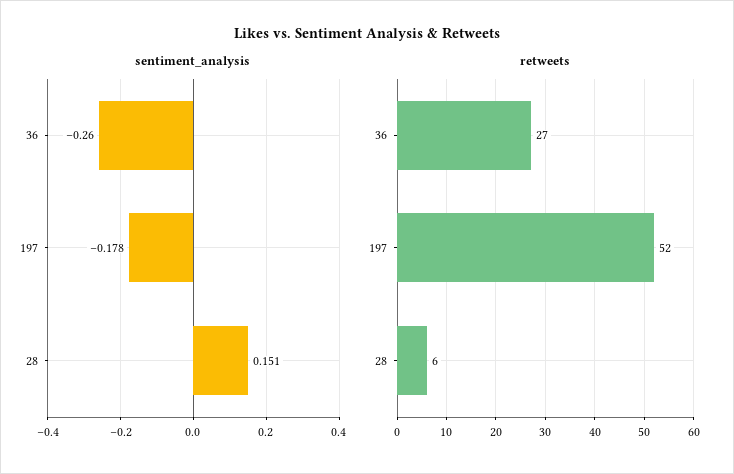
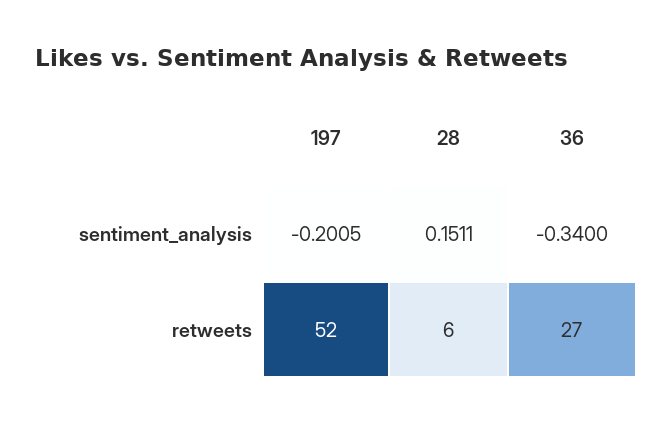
  {
    "sentiment_analysis": {
-     "36": -0.26,
+     "36": -0.34,
-     "197": -0.178,
+     "197": -0.2005,
      "28": 0.1511
    },
    "retweets": {
      "36": 27,
      "197": 52,
      "28": 6
    }
  }

